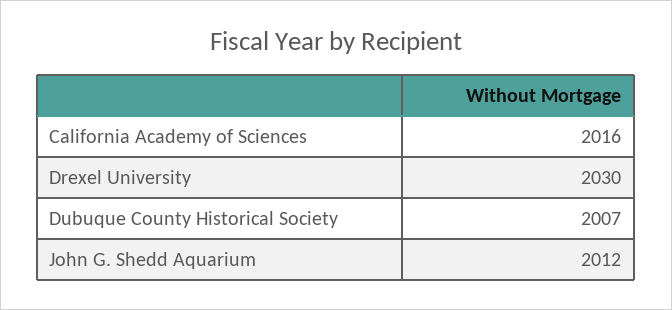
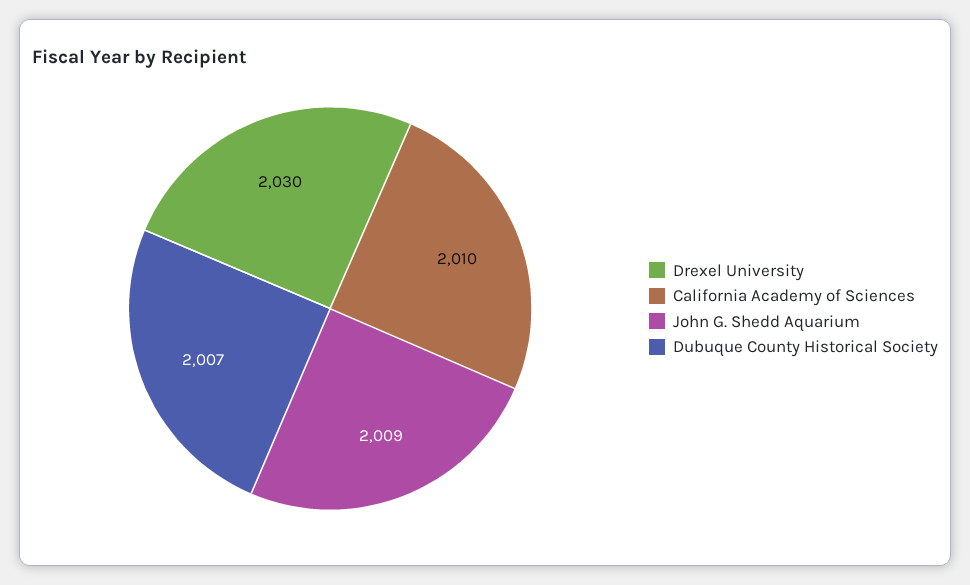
  {
-   "California Academy of Sciences": 2016,
+   "California Academy of Sciences": 2010,
    "Drexel University": 2030,
    "Dubuque County Historical Society": 2007,
-   "John G. Shedd Aquarium": 2012
+   "John G. Shedd Aquarium": 2009
  }

